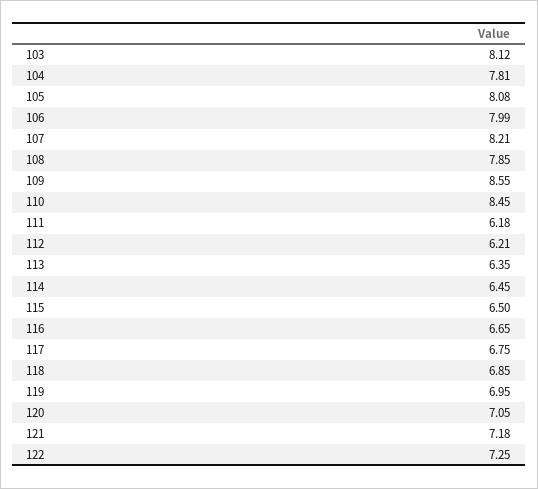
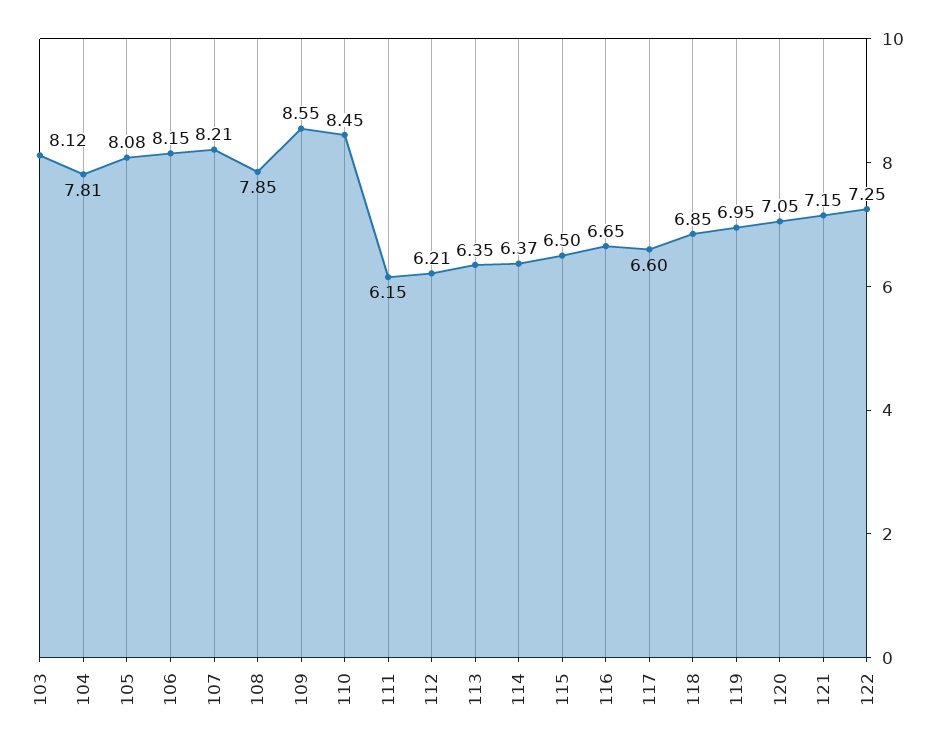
  {
    "103": 8.12,
    "104": 7.81,
    "105": 8.08,
-   "106": 7.99,
+   "106": 8.15,
    "107": 8.21,
    "108": 7.85,
    "109": 8.55,
    "110": 8.45,
-   "111": 6.18,
+   "111": 6.15,
    "112": 6.21,
    "113": 6.35,
-   "114": 6.45,
+   "114": 6.37,
    "115": 6.5,
    "116": 6.65,
-   "117": 6.75,
+   "117": 6.6,
    "118": 6.85,
    "119": 6.95,
    "120": 7.05,
-   "121": 7.18,
+   "121": 7.15,
    "122": 7.25
  }

